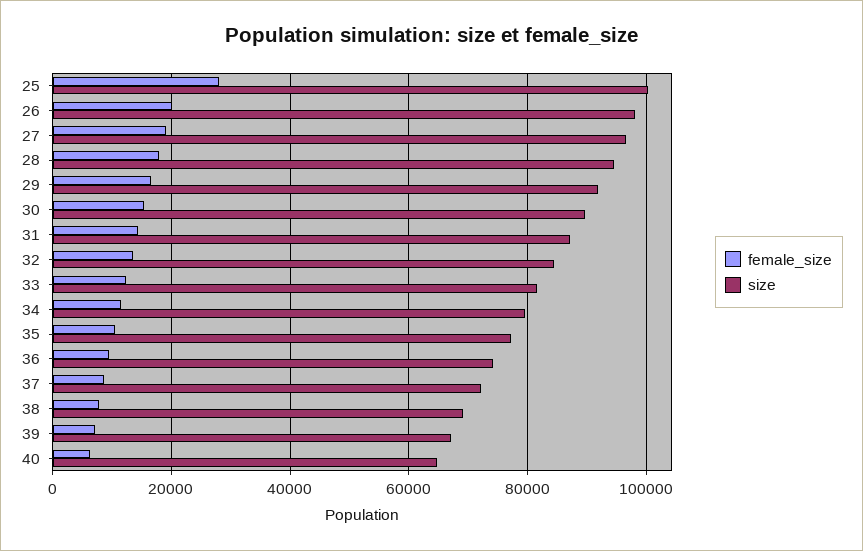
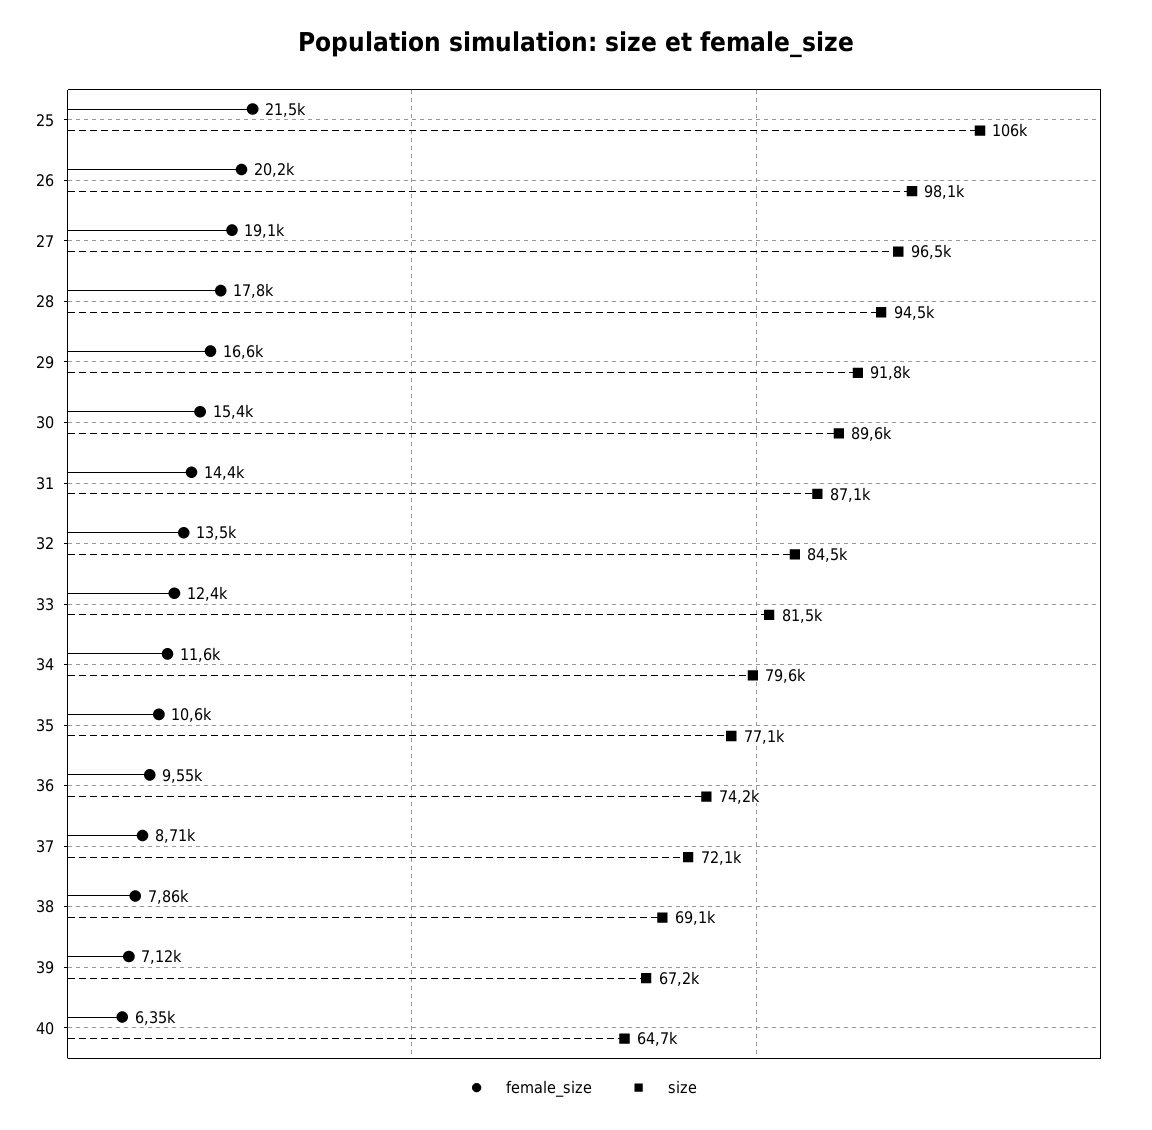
  {
    "female_size": {
-     "25": 28000,
+     "25": 21500,
      "26": 20200,
      "27": 19100,
      "28": 17800,
      "29": 16600,
      "30": 15400,
      "31": 14400,
      "32": 13500,
      "33": 12400,
      "34": 11600,
      "35": 10600,
      "36": 9550,
      "37": 8710,
      "38": 7860,
      "39": 7120,
      "40": 6350
    },
    "size": {
-     "25": 100000,
+     "25": 106000,
      "26": 98100,
      "27": 96500,
      "28": 94500,
      "29": 91800,
      "30": 89600,
      "31": 87100,
      "32": 84500,
      "33": 81500,
      "34": 79600,
      "35": 77100,
      "36": 74200,
      "37": 72100,
      "38": 69100,
      "39": 67200,
      "40": 64700
    }
  }

